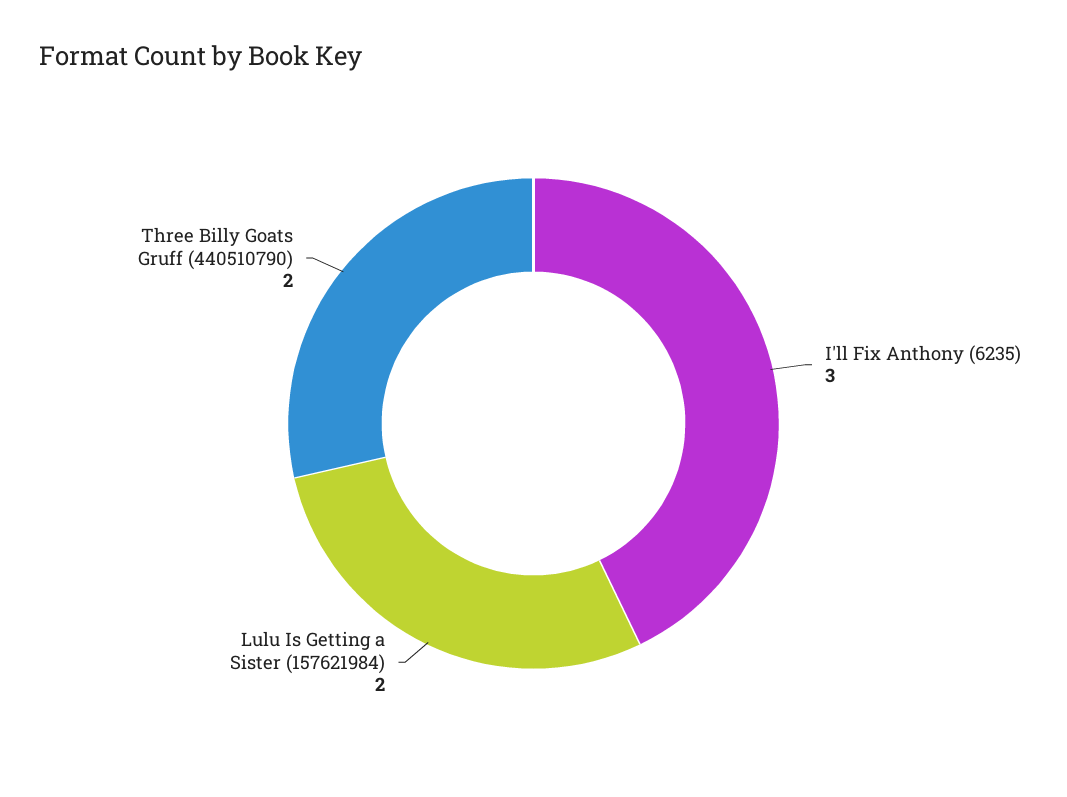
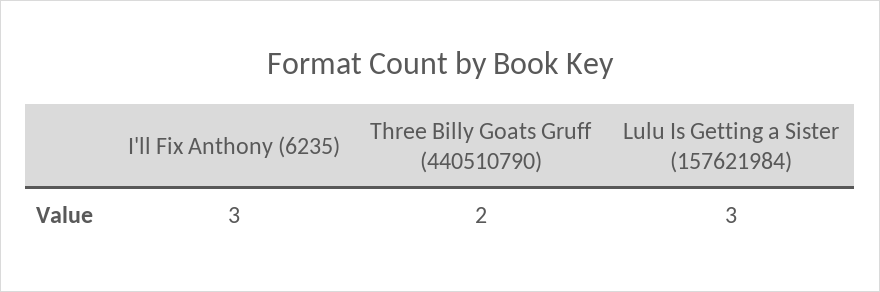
  {
    "I'll Fix Anthony (6235)": 3,
-   "Lulu Is Getting a Sister (157621984)": 2,
+   "Lulu Is Getting a Sister (157621984)": 3,
    "Three Billy Goats Gruff (440510790)": 2
  }

